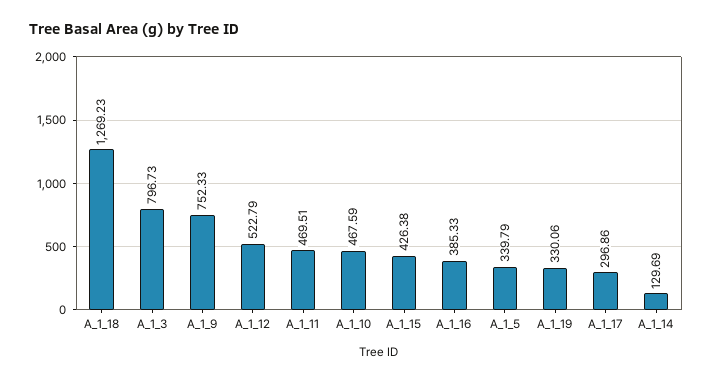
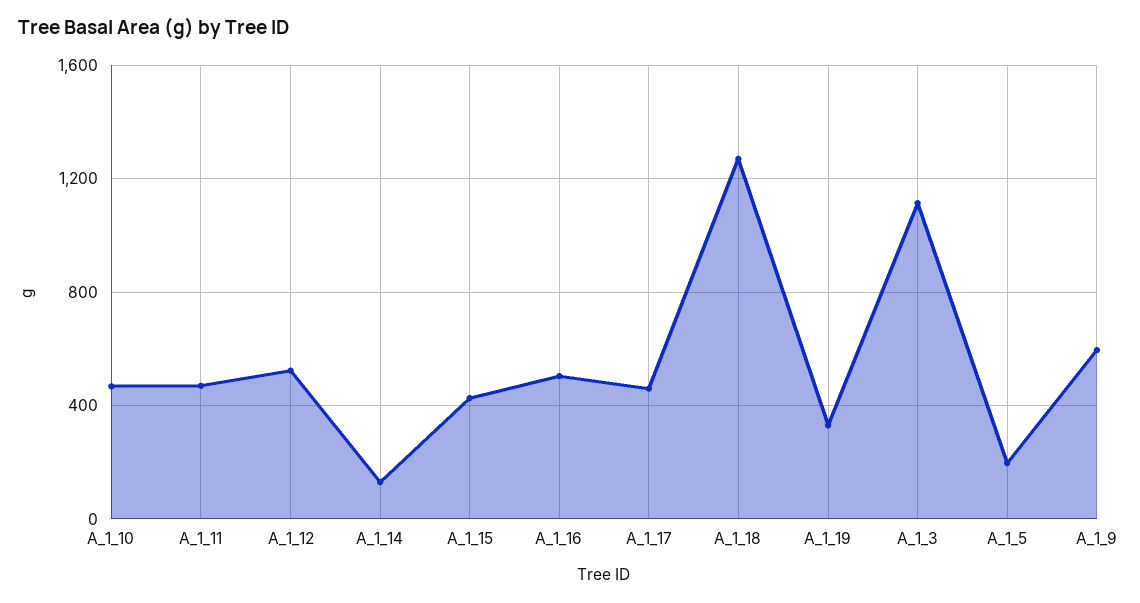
  {
    "A_1_18": 1269.23,
-   "A_1_3": 796.73,
+   "A_1_3": 1100,
-   "A_1_9": 752.33,
+   "A_1_9": 600,
    "A_1_12": 522.79,
    "A_1_11": 469.51,
    "A_1_10": 467.59,
    "A_1_15": 426.38,
-   "A_1_16": 385.33,
+   "A_1_16": 500,
-   "A_1_5": 339.79,
+   "A_1_5": 200,
    "A_1_19": 330.06,
-   "A_1_17": 296.86,
+   "A_1_17": 450,
    "A_1_14": 129.69
  }

